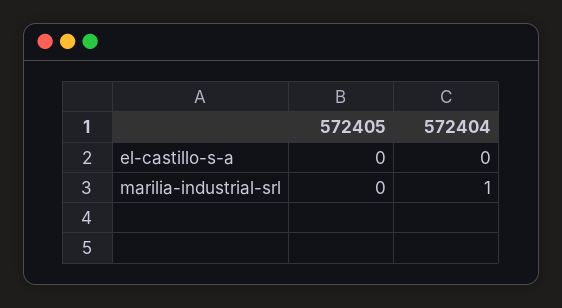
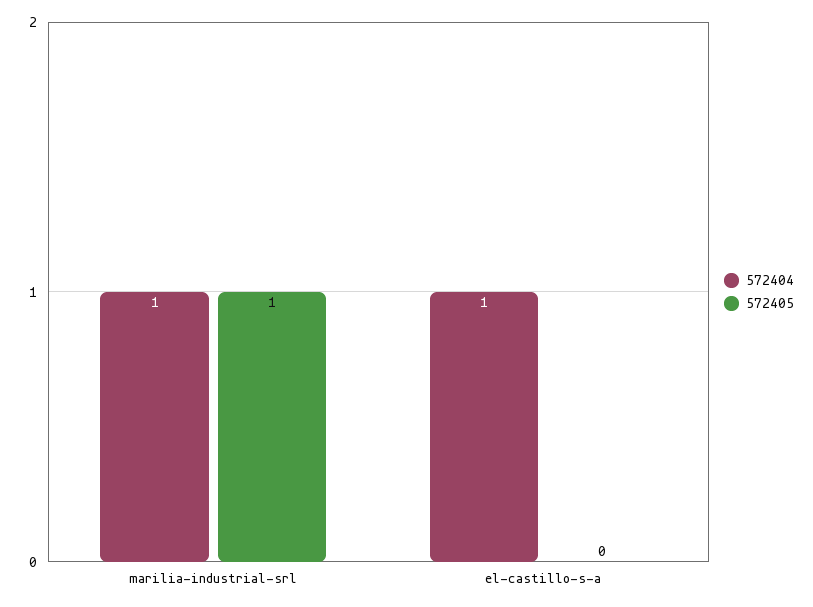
  {
    "572405": {
      "el-castillo-s-a": 0,
-     "marilia-industrial-srl": 0
+     "marilia-industrial-srl": 1
    },
    "572404": {
-     "el-castillo-s-a": 0,
+     "el-castillo-s-a": 1,
      "marilia-industrial-srl": 1
    }
  }

